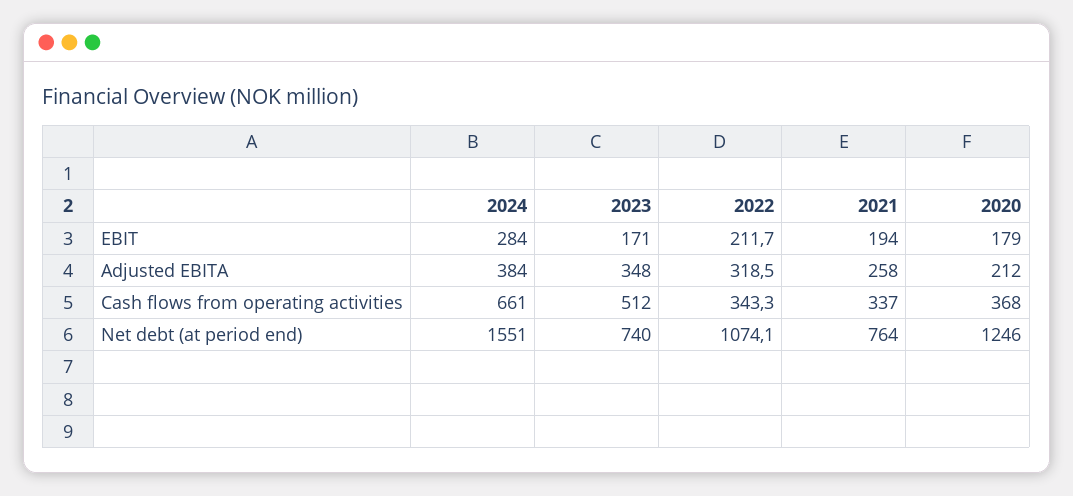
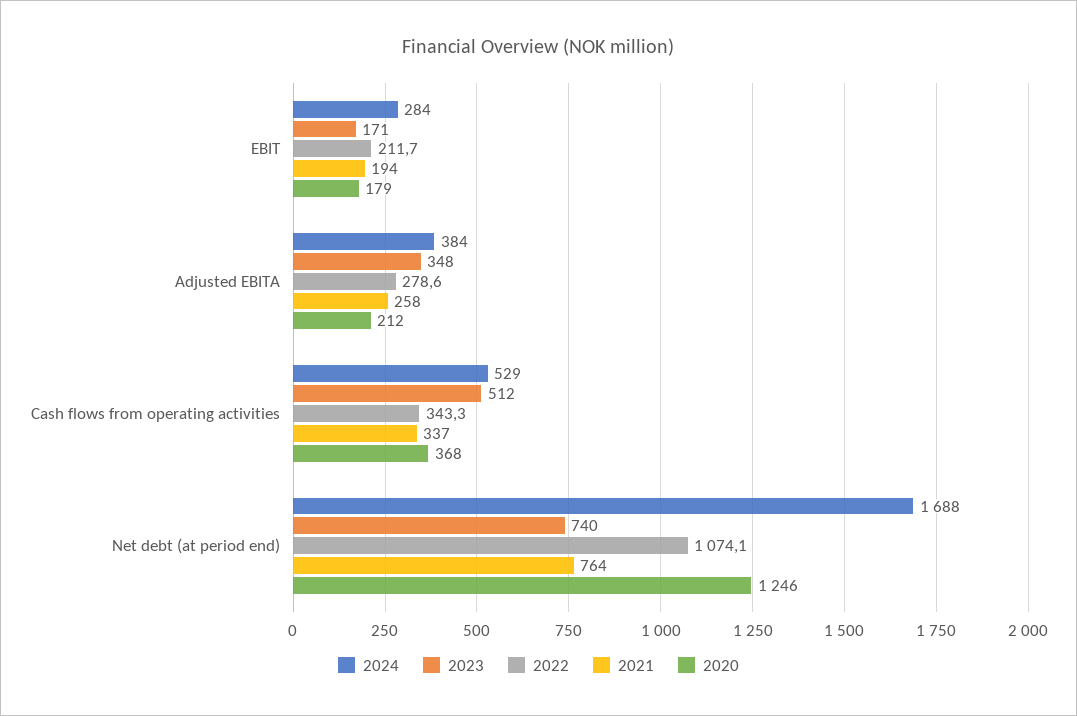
  {
    "2024": {
      "EBIT": 284,
      "Adjusted EBITA": 384,
-     "Cash flows from operating activities": 661,
+     "Cash flows from operating activities": 529,
-     "Net debt (at period end)": 1551
+     "Net debt (at period end)": 1688
    },
    "2023": {
      "EBIT": 171,
      "Adjusted EBITA": 348,
      "Cash flows from operating activities": 512,
      "Net debt (at period end)": 740
    },
    "2022": {
      "EBIT": 211.7,
-     "Adjusted EBITA": 318.5,
+     "Adjusted EBITA": 278.6,
      "Cash flows from operating activities": 343.3,
      "Net debt (at period end)": 1074.1
    },
    "2021": {
      "EBIT": 194,
      "Adjusted EBITA": 258,
      "Cash flows from operating activities": 337,
      "Net debt (at period end)": 764
    },
    "2020": {
      "EBIT": 179,
      "Adjusted EBITA": 212,
      "Cash flows from operating activities": 368,
      "Net debt (at period end)": 1246
    }
  }

